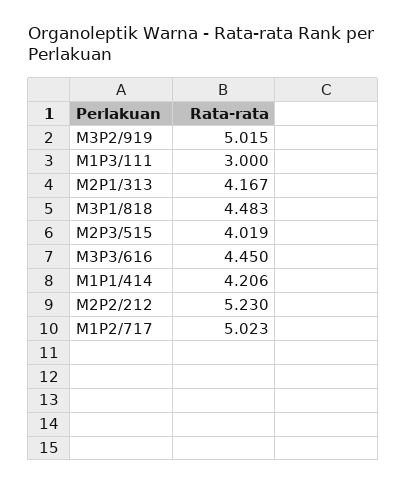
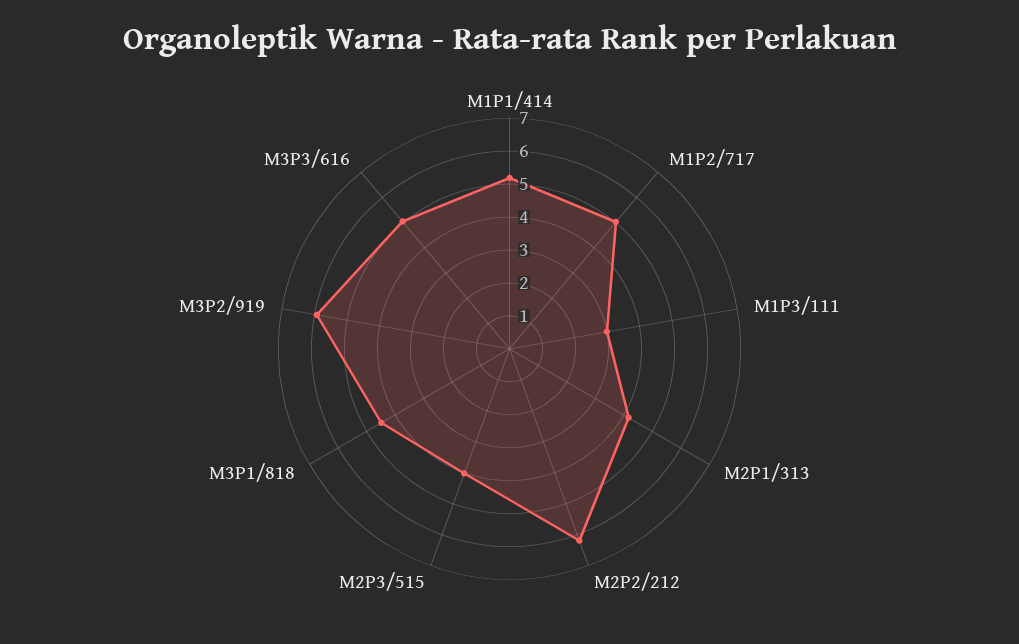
  {
-   "M3P2/919": 5.015,
+   "M3P2/919": 6,
    "M1P3/111": 3,
    "M2P1/313": 4.167,
    "M3P1/818": 4.483,
    "M2P3/515": 4.019,
-   "M3P3/616": 4.45,
+   "M3P3/616": 5,
-   "M1P1/414": 4.206,
+   "M1P1/414": 5.25,
-   "M2P2/212": 5.23,
+   "M2P2/212": 6.25,
    "M1P2/717": 5.023
  }

